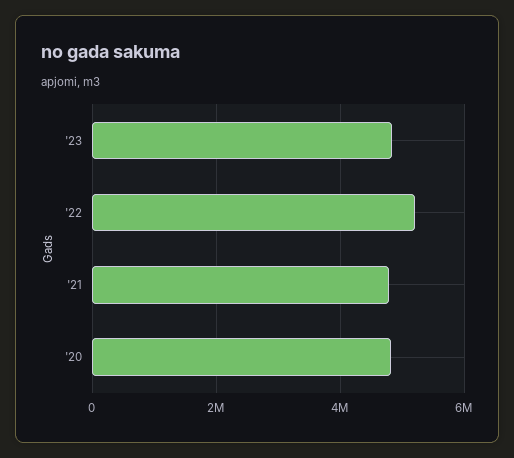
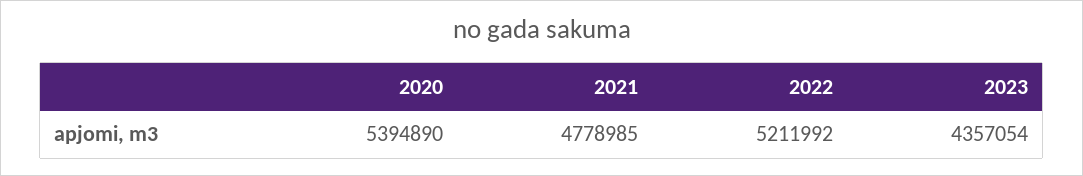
  {
-   "'23": 4800000,
+   "'23": 4357054,
    "'22": 5211992,
    "'21": 4778985,
-   "'20": 4800000
+   "'20": 5394890
  }

